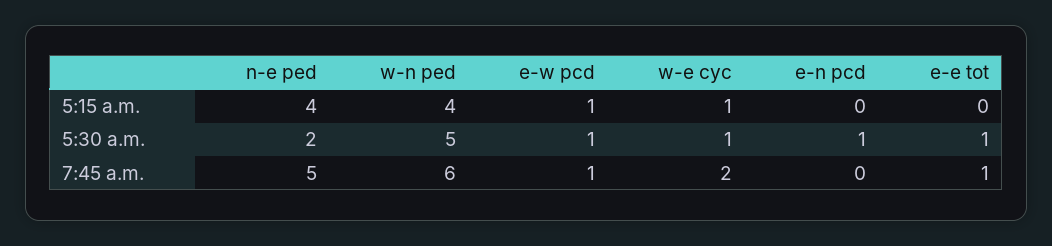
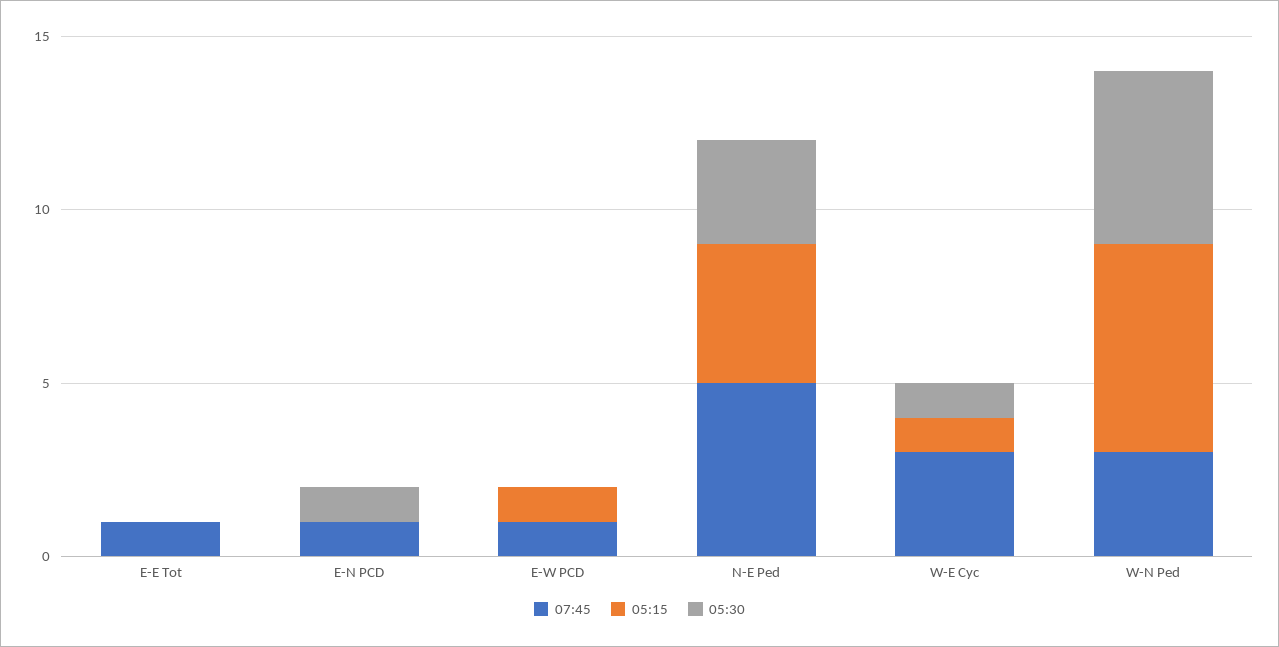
  {
    "5:15 a.m.": {
      "n-e ped": 4,
-     "w-n ped": 4,
+     "w-n ped": 6,
      "e-w pcd": 1,
      "w-e cyc": 1,
      "e-n pcd": 0,
      "e-e tot": 0
    },
    "5:30 a.m.": {
-     "n-e ped": 2,
+     "n-e ped": 3,
      "w-n ped": 5,
-     "e-w pcd": 1,
+     "e-w pcd": 0,
      "w-e cyc": 1,
      "e-n pcd": 1,
-     "e-e tot": 1
+     "e-e tot": 0
    },
    "7:45 a.m.": {
      "n-e ped": 5,
-     "w-n ped": 6,
+     "w-n ped": 3,
      "e-w pcd": 1,
-     "w-e cyc": 2,
+     "w-e cyc": 3,
-     "e-n pcd": 0,
+     "e-n pcd": 1,
      "e-e tot": 1
    }
  }

